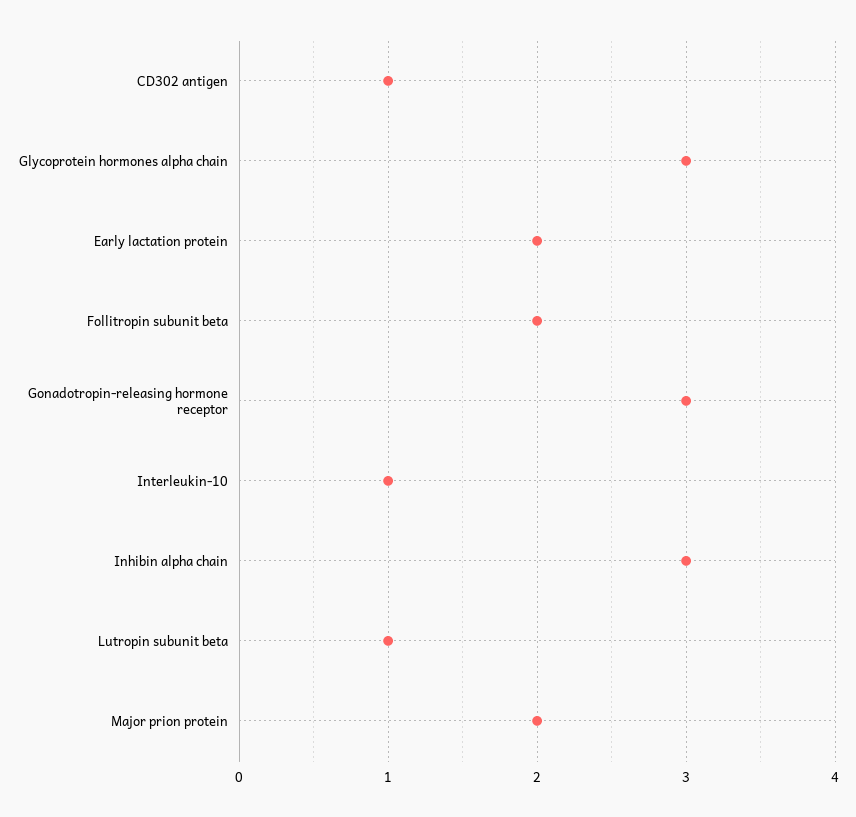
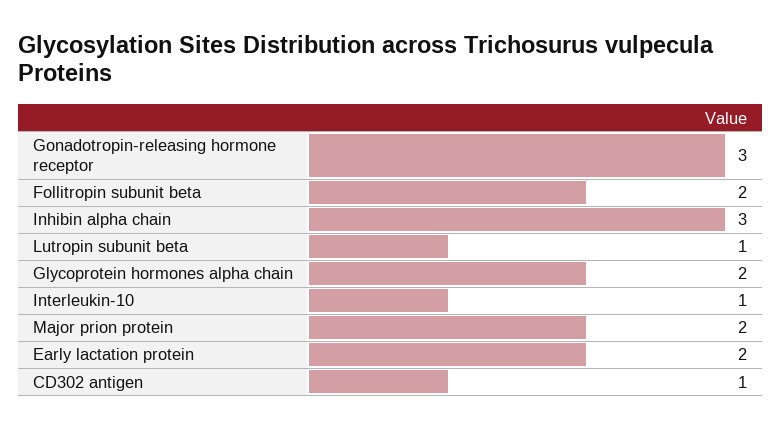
  {
    "CD302 antigen": 1,
-   "Glycoprotein hormones alpha chain": 3,
+   "Glycoprotein hormones alpha chain": 2,
    "Early lactation protein": 2,
    "Follitropin subunit beta": 2,
    "Gonadotropin-releasing hormone receptor": 3,
    "Interleukin-10": 1,
    "Inhibin alpha chain": 3,
    "Lutropin subunit beta": 1,
    "Major prion protein": 2
  }

